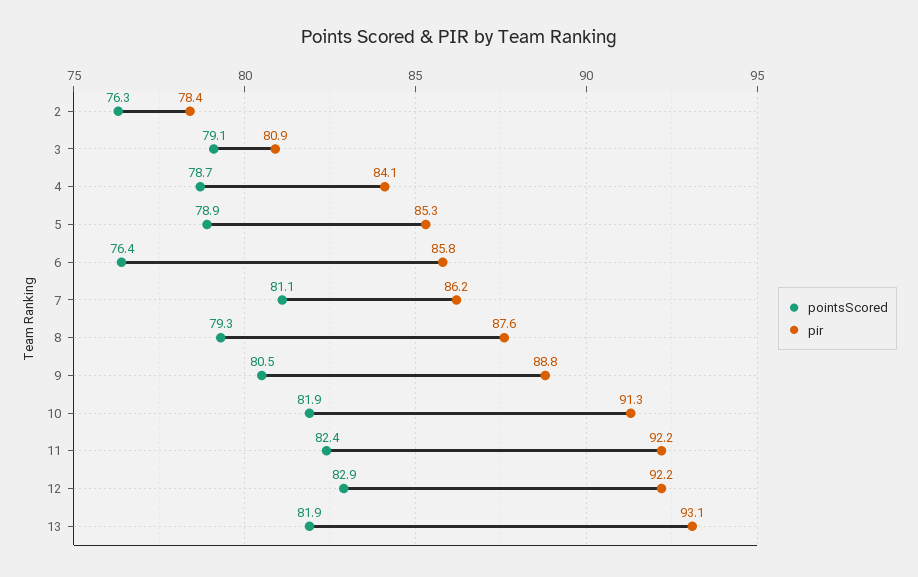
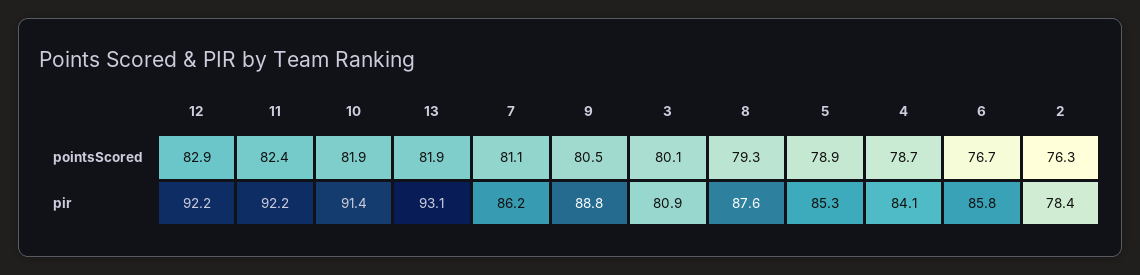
  {
    "pointsScored": {
      "2": 76.3,
-     "3": 79.1,
+     "3": 80.1,
      "4": 78.7,
      "5": 78.9,
-     "6": 76.4,
+     "6": 76.7,
      "7": 81.1,
      "8": 79.3,
      "9": 80.5,
      "10": 81.9,
      "11": 82.4,
      "12": 82.9,
      "13": 81.9
    },
    "pir": {
      "2": 78.4,
      "3": 80.9,
      "4": 84.1,
      "5": 85.3,
      "6": 85.8,
      "7": 86.2,
      "8": 87.6,
      "9": 88.8,
-     "10": 91.3,
+     "10": 91.4,
      "11": 92.2,
      "12": 92.2,
      "13": 93.1
    }
  }

